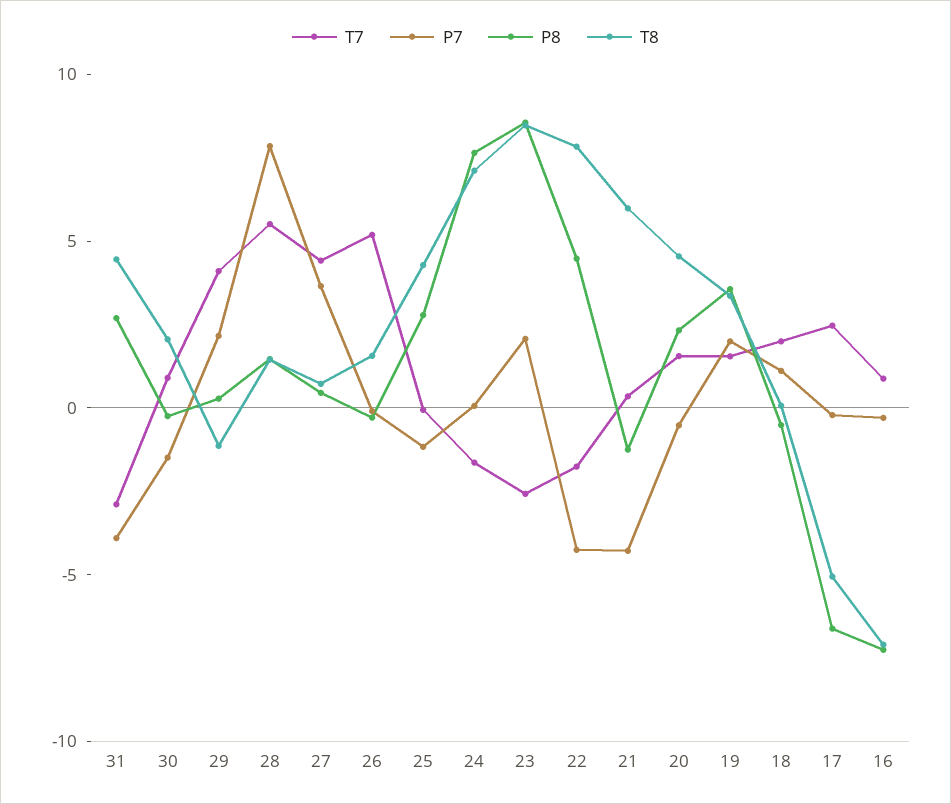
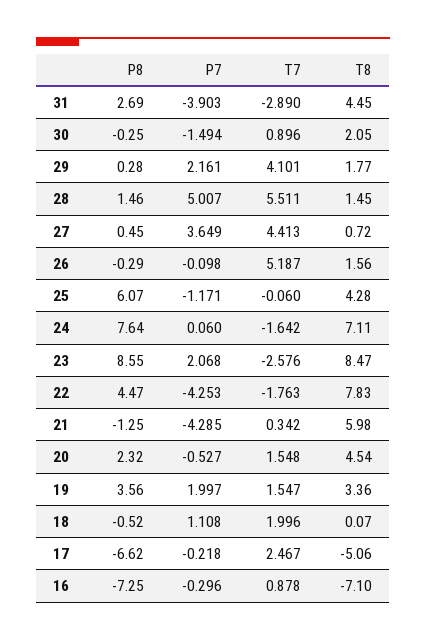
  {
    "T7": {
      "31": -2.89,
      "30": 0.896,
      "29": 4.101,
      "28": 5.511,
      "27": 4.413,
      "26": 5.187,
      "25": -0.06,
      "24": -1.642,
      "23": -2.576,
      "22": -1.763,
      "21": 0.342,
      "20": 1.548,
      "19": 1.547,
      "18": 1.996,
      "17": 2.467,
      "16": 0.878
    },
    "P7": {
      "31": -3.903,
      "30": -1.494,
      "29": 2.161,
-     "28": 8,
+     "28": 5.007,
      "27": 3.649,
      "26": -0.098,
      "25": -1.171,
      "24": 0.06,
      "23": 2.068,
      "22": -4.253,
      "21": -4.285,
      "20": -0.527,
      "19": 1.997,
      "18": 1.108,
      "17": -0.218,
      "16": -0.296
    },
    "P8": {
      "31": 2.69,
      "30": -0.25,
      "29": 0.28,
      "28": 1.46,
      "27": 0.45,
      "26": -0.29,
-     "25": 3,
+     "25": 6.07,
      "24": 7.64,
      "23": 8.55,
      "22": 4.47,
      "21": -1.25,
      "20": 2.32,
      "19": 3.56,
      "18": -0.52,
      "17": -6.62,
      "16": -7.25
    },
    "T8": {
      "31": 4.45,
      "30": 2.05,
-     "29": -1,
+     "29": 1.77,
      "28": 1.45,
      "27": 0.72,
      "26": 1.56,
      "25": 4.28,
      "24": 7.11,
      "23": 8.47,
      "22": 7.83,
      "21": 5.98,
      "20": 4.54,
      "19": 3.36,
      "18": 0.07,
      "17": -5.06,
      "16": -7.1
    }
  }

